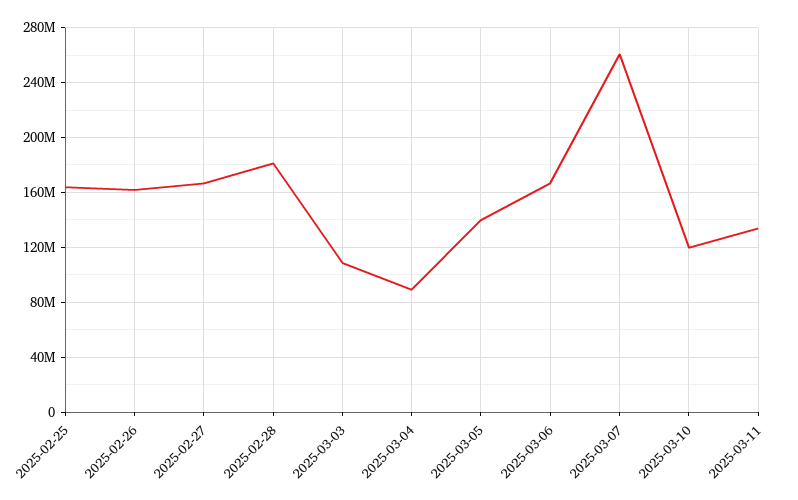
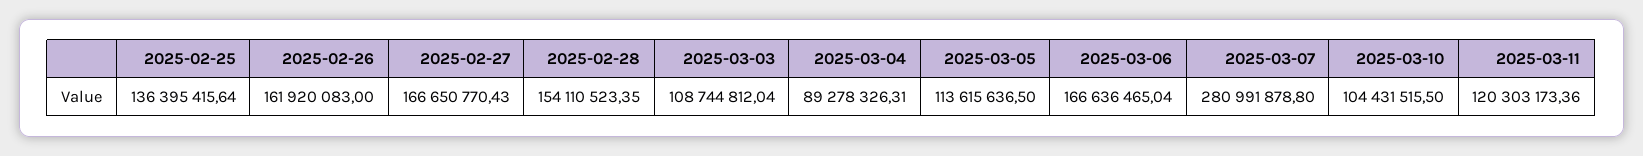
  {
-   "2025-02-25": 165000000,
+   "2025-02-25": 136395415.64,
    "2025-02-26": 161920083,
    "2025-02-27": 166650770.43,
-   "2025-02-28": 180000000,
+   "2025-02-28": 154110523.35,
    "2025-03-03": 108744812.04,
    "2025-03-04": 89278326.31,
-   "2025-03-05": 140000000,
+   "2025-03-05": 113615636.5,
    "2025-03-06": 166636465.04,
-   "2025-03-07": 260000000,
+   "2025-03-07": 280991878.8,
-   "2025-03-10": 120000000,
+   "2025-03-10": 104431515.5,
-   "2025-03-11": 135000000
+   "2025-03-11": 120303173.36
  }

